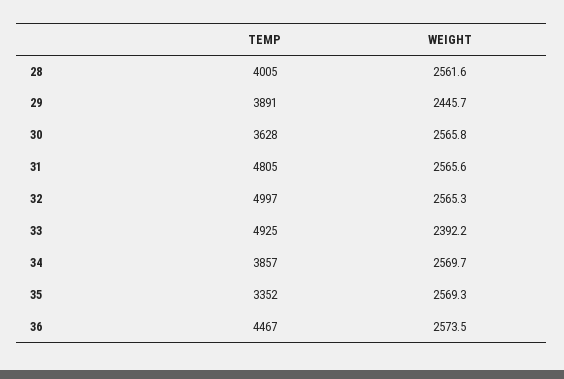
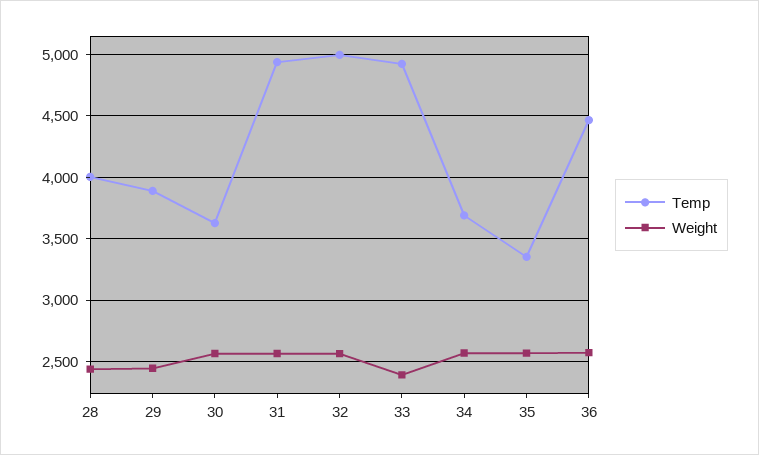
  {
    "TEMP": {
      "28": 4005,
      "29": 3891,
      "30": 3628,
-     "31": 4805,
+     "31": 4950,
      "32": 4997,
      "33": 4925,
-     "34": 3857,
+     "34": 3700,
      "35": 3352,
      "36": 4467
    },
    "WEIGHT": {
-     "28": 2561.6,
+     "28": 2450,
      "29": 2445.7,
      "30": 2565.8,
      "31": 2565.6,
      "32": 2565.3,
      "33": 2392.2,
      "34": 2569.7,
      "35": 2569.3,
      "36": 2573.5
    }
  }

